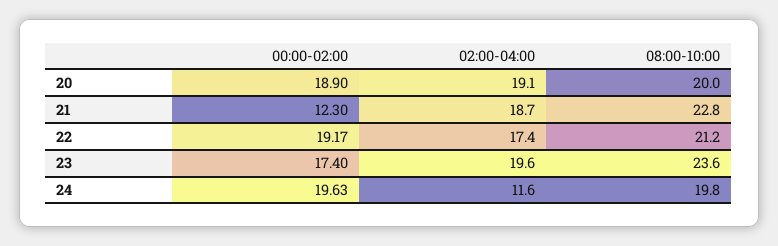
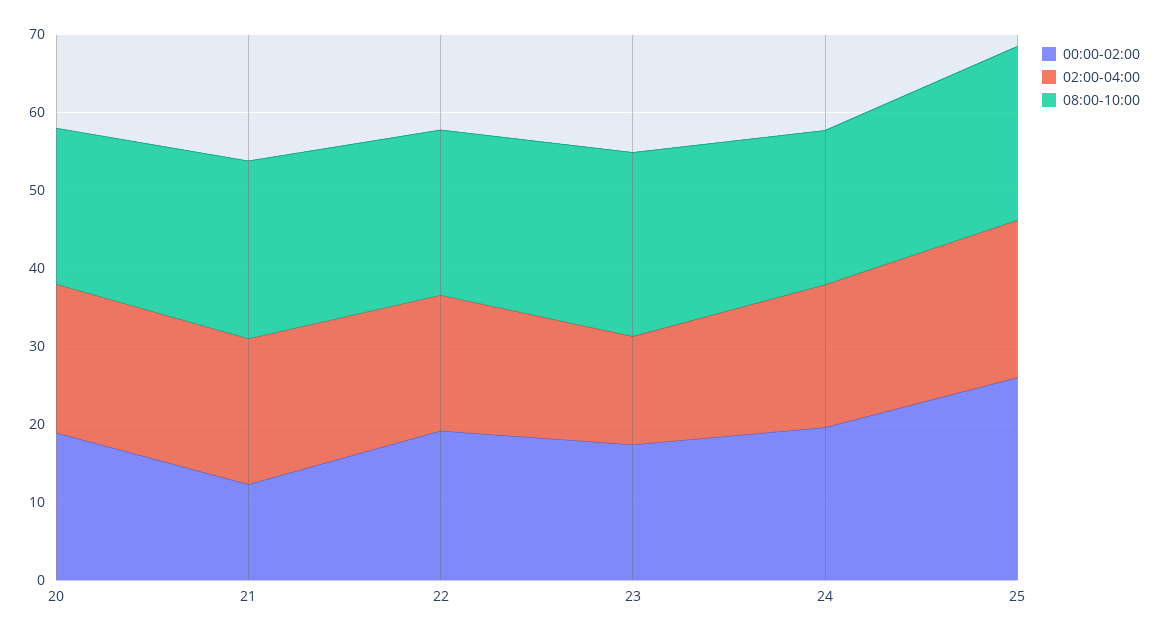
  {
    "00:00-02:00": {
      "20": 18.9,
      "21": 12.3,
      "22": 19.17,
      "23": 17.4,
-     "24": 19.63
+     "24": 19.63,
+     "25": 26
    },
    "02:00-04:00": {
      "20": 19.1,
      "21": 18.7,
      "22": 17.4,
-     "23": 19.6,
+     "23": 14,
-     "24": 11.6
+     "24": 18,
+     "25": 20
    },
    "08:00-10:00": {
      "20": 20,
      "21": 22.8,
      "22": 21.2,
      "23": 23.6,
-     "24": 19.8
+     "24": 19.8,
+     "25": 22
    }
  }

